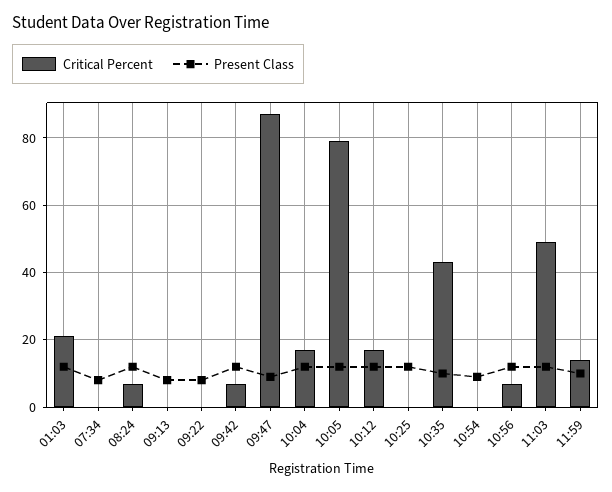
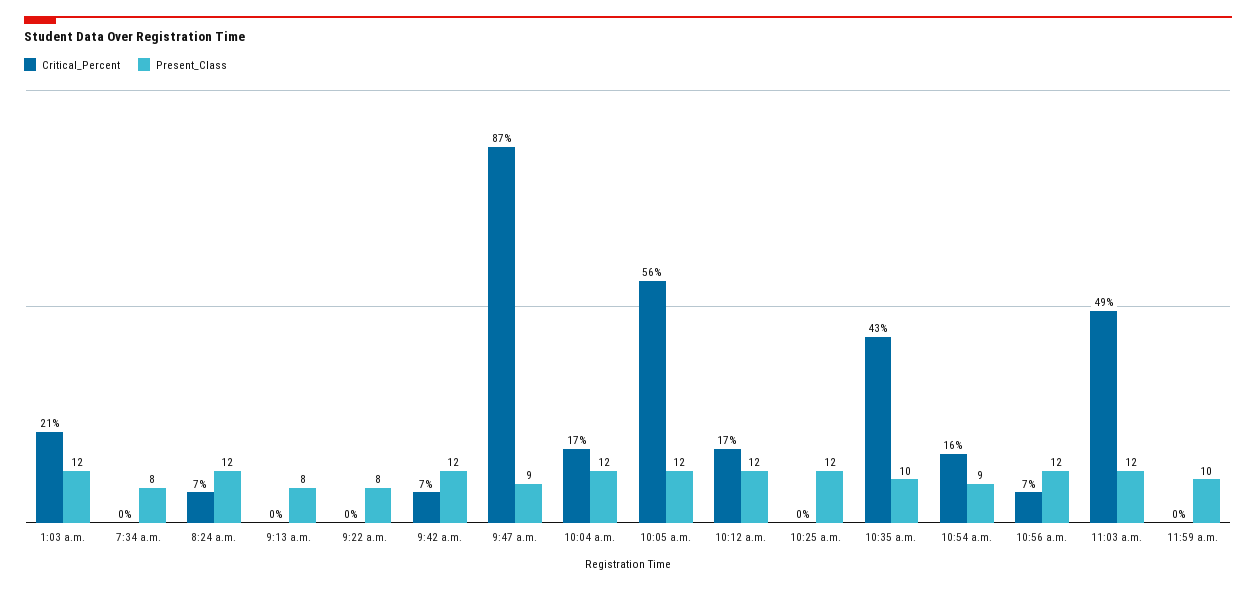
  {
    "Critical Percent": {
      "01:03": 21,
      "07:34": 0,
      "08:24": 7,
      "09:13": 0,
      "09:22": 0,
      "09:42": 7,
      "09:47": 87,
      "10:04": 17,
-     "10:05": 80,
+     "10:05": 56,
      "10:12": 17,
      "10:25": 0,
      "10:35": 43,
-     "10:54": 0,
+     "10:54": 16,
      "10:56": 7,
      "11:03": 49,
-     "11:59": 15
+     "11:59": 0
    },
    "Present Class": {
      "01:03": 12,
      "07:34": 8,
      "08:24": 12,
      "09:13": 8,
      "09:22": 8,
      "09:42": 12,
      "09:47": 9,
      "10:04": 12,
      "10:05": 12,
      "10:12": 12,
      "10:25": 12,
      "10:35": 10,
      "10:54": 9,
      "10:56": 12,
      "11:03": 12,
      "11:59": 10
    }
  }

